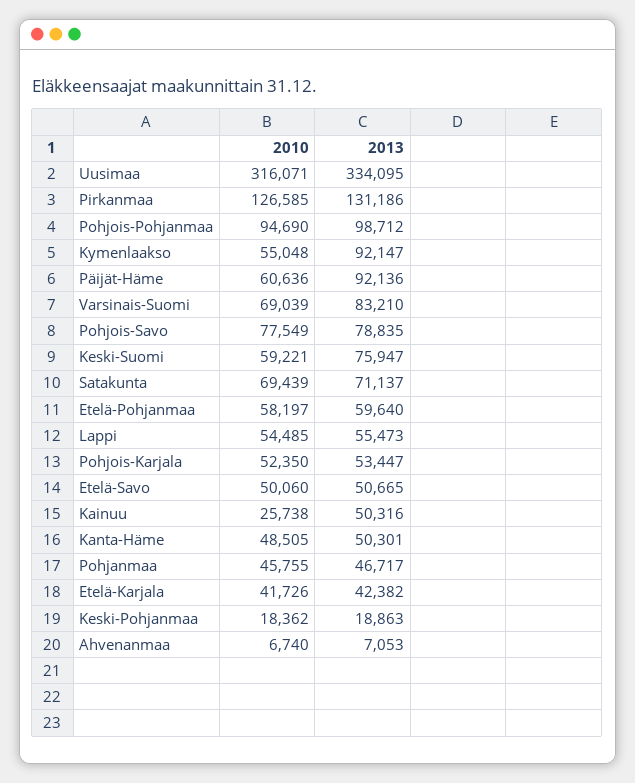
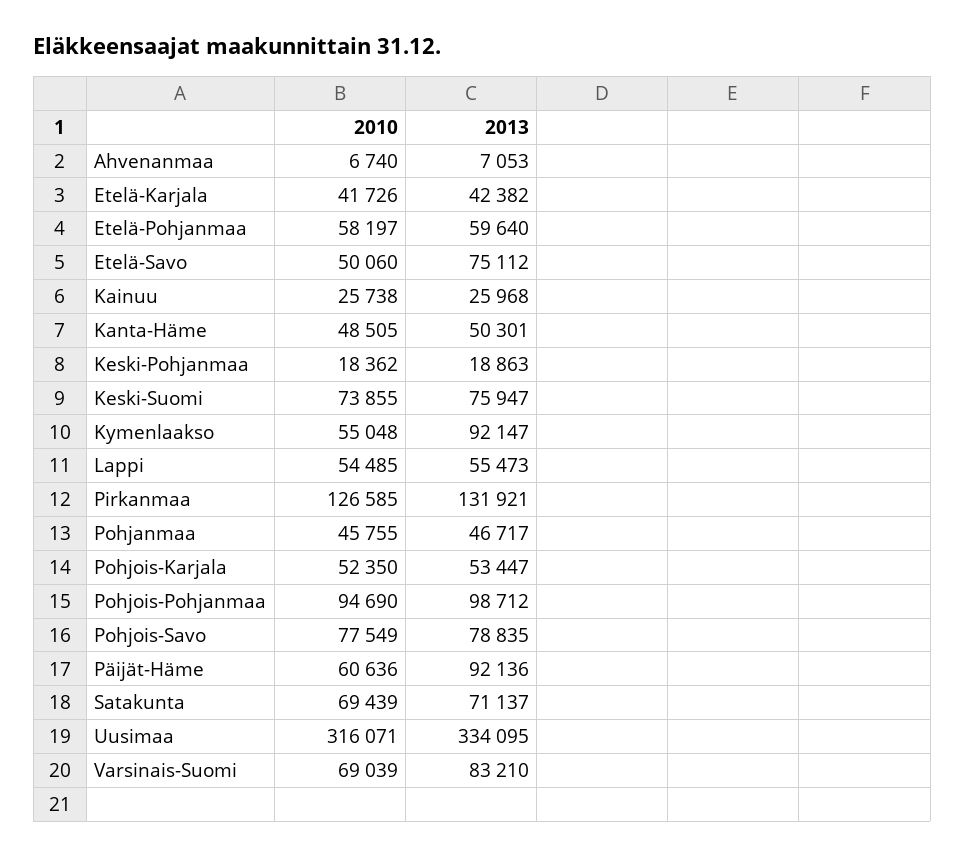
  {
    "2010": {
      "Uusimaa": 316071,
      "Pirkanmaa": 126585,
      "Pohjois-Pohjanmaa": 94690,
      "Kymenlaakso": 55048,
      "Päijät-Häme": 60636,
      "Varsinais-Suomi": 69039,
      "Pohjois-Savo": 77549,
-     "Keski-Suomi": 59221,
+     "Keski-Suomi": 73855,
      "Satakunta": 69439,
      "Etelä-Pohjanmaa": 58197,
      "Lappi": 54485,
      "Pohjois-Karjala": 52350,
      "Etelä-Savo": 50060,
      "Kainuu": 25738,
      "Kanta-Häme": 48505,
      "Pohjanmaa": 45755,
      "Etelä-Karjala": 41726,
      "Keski-Pohjanmaa": 18362,
      "Ahvenanmaa": 6740
    },
    "2013": {
      "Uusimaa": 334095,
-     "Pirkanmaa": 131186,
+     "Pirkanmaa": 131921,
      "Pohjois-Pohjanmaa": 98712,
      "Kymenlaakso": 92147,
      "Päijät-Häme": 92136,
      "Varsinais-Suomi": 83210,
      "Pohjois-Savo": 78835,
      "Keski-Suomi": 75947,
      "Satakunta": 71137,
      "Etelä-Pohjanmaa": 59640,
      "Lappi": 55473,
      "Pohjois-Karjala": 53447,
-     "Etelä-Savo": 50665,
+     "Etelä-Savo": 75112,
-     "Kainuu": 50316,
+     "Kainuu": 25968,
      "Kanta-Häme": 50301,
      "Pohjanmaa": 46717,
      "Etelä-Karjala": 42382,
      "Keski-Pohjanmaa": 18863,
      "Ahvenanmaa": 7053
    }
  }

